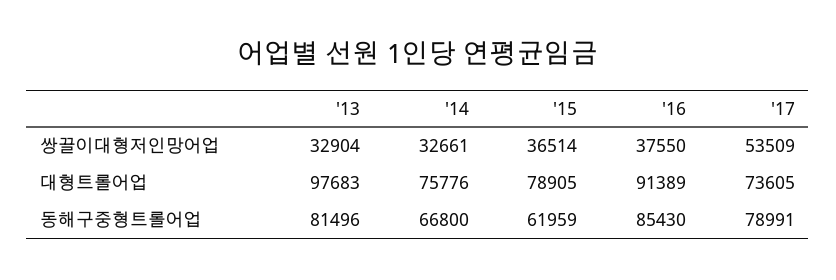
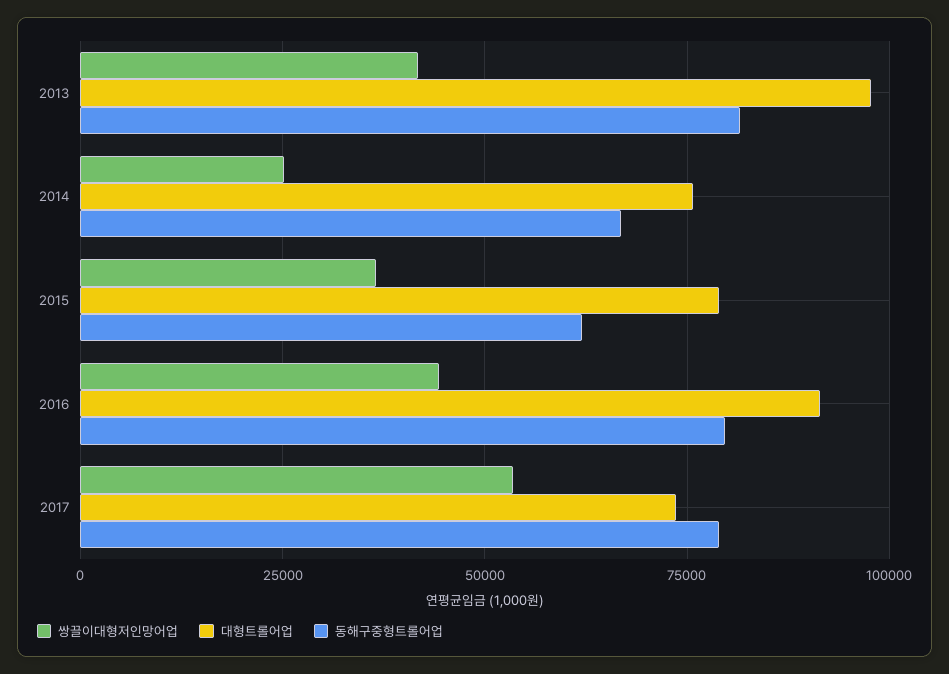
  {
    "쌍끌이대형저인망어업": {
-     "'13": 32904,
+     "'13": 42500,
-     "'14": 32661,
+     "'14": 25000,
      "'15": 36514,
-     "'16": 37550,
+     "'16": 45000,
      "'17": 53509
    },
    "대형트롤어업": {
      "'13": 97683,
      "'14": 75776,
      "'15": 78905,
      "'16": 91389,
      "'17": 73605
    },
    "동해구중형트롤어업": {
      "'13": 81496,
      "'14": 66800,
      "'15": 61959,
-     "'16": 85430,
+     "'16": 80000,
      "'17": 78991
    }
  }

